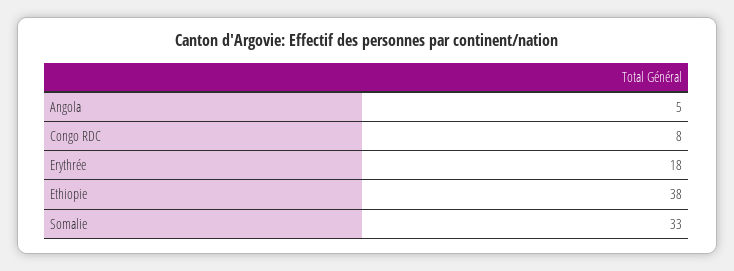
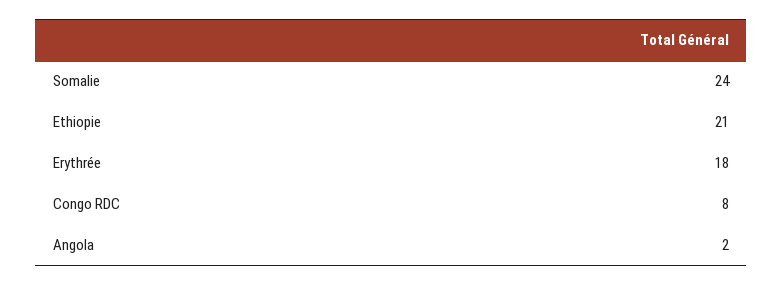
  {
-   "Angola": 5,
+   "Angola": 2,
    "Congo RDC": 8,
    "Erythrée": 18,
-   "Ethiopie": 38,
+   "Ethiopie": 21,
-   "Somalie": 33
+   "Somalie": 24
  }

